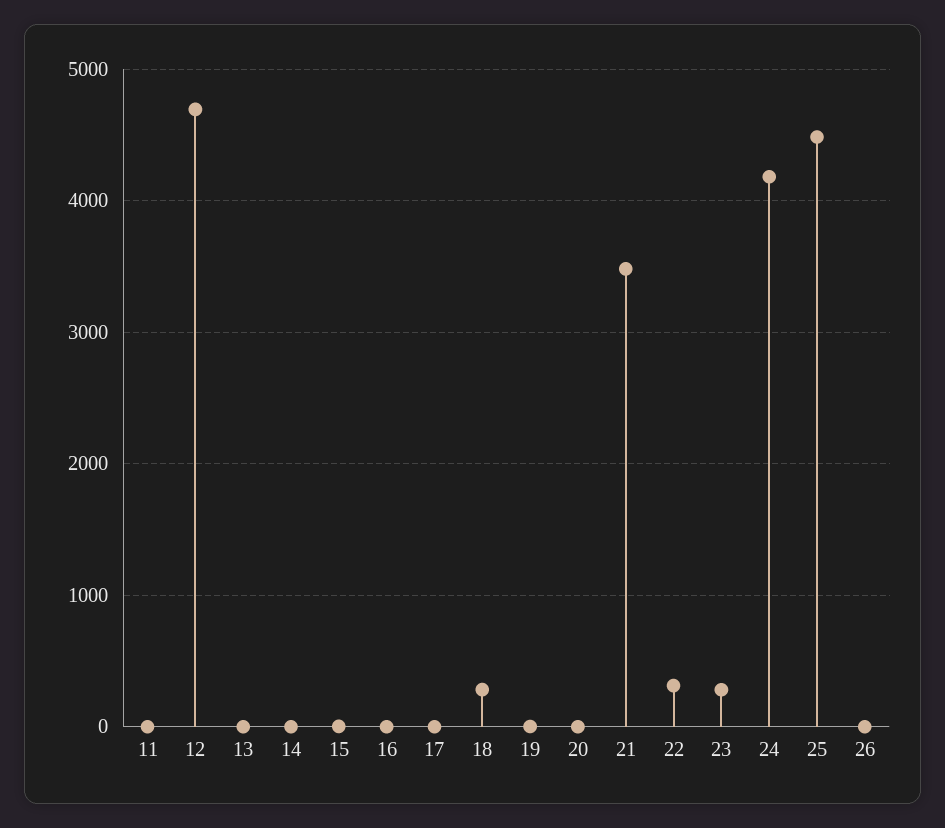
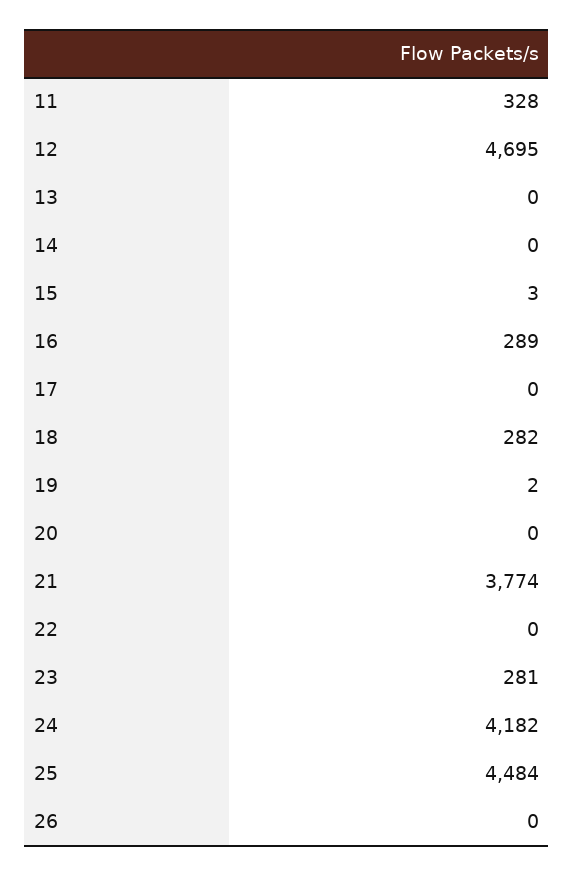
  {
-   "11": 0,
+   "11": 328,
    "12": 4695,
    "13": 0,
    "14": 0,
    "15": 3,
-   "16": 0,
+   "16": 289,
    "17": 0,
    "18": 282,
    "19": 2,
    "20": 0,
-   "21": 3500,
+   "21": 3774,
-   "22": 300,
+   "22": 0,
    "23": 281,
    "24": 4182,
    "25": 4484,
    "26": 0
  }

